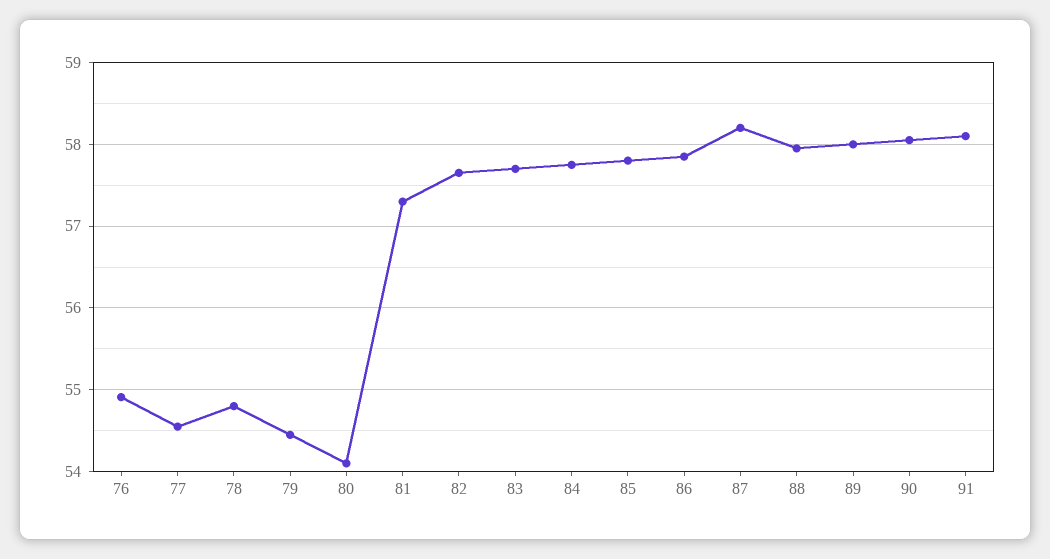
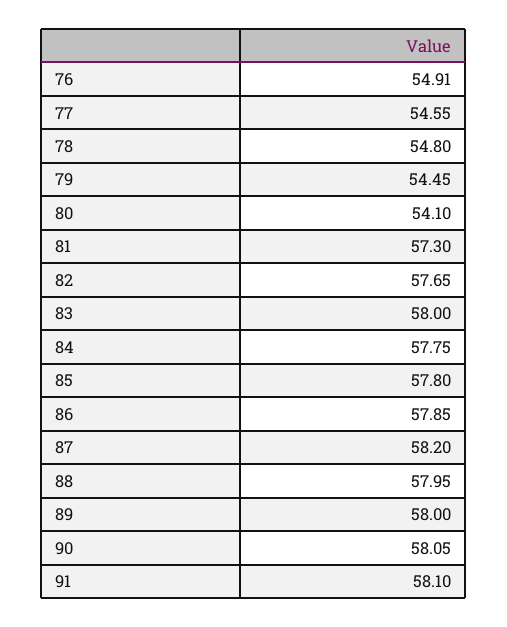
  {
    "76": 54.91,
    "77": 54.55,
    "78": 54.8,
    "79": 54.45,
    "80": 54.1,
    "81": 57.3,
    "82": 57.65,
-   "83": 57.7,
+   "83": 58,
    "84": 57.75,
    "85": 57.8,
    "86": 57.85,
    "87": 58.2,
    "88": 57.95,
    "89": 58,
    "90": 58.05,
    "91": 58.1
  }

